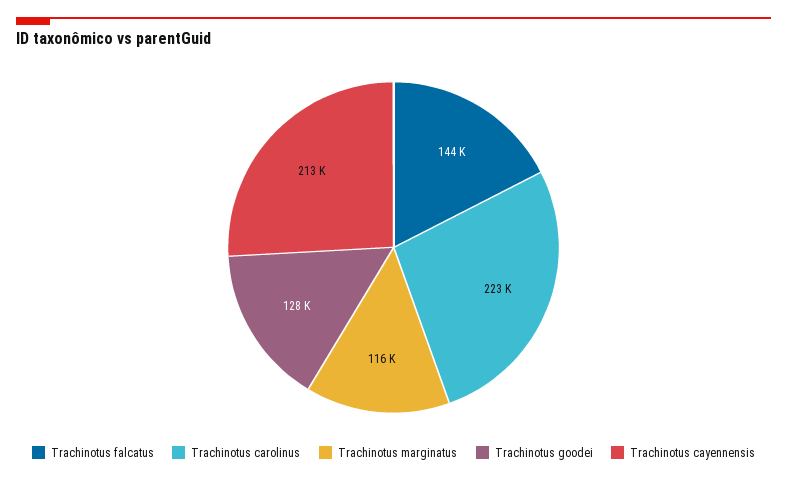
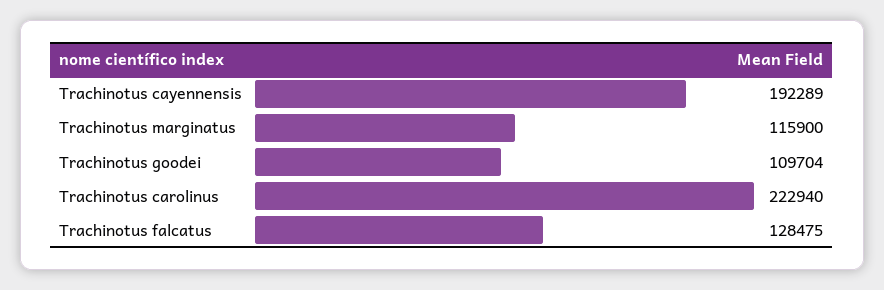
  {
-   "Trachinotus falcatus": 144000,
+   "Trachinotus falcatus": 128475,
    "Trachinotus carolinus": 222940,
    "Trachinotus marginatus": 115900,
-   "Trachinotus goodei": 128000,
+   "Trachinotus goodei": 109704,
-   "Trachinotus cayennensis": 213000
+   "Trachinotus cayennensis": 192289
  }

